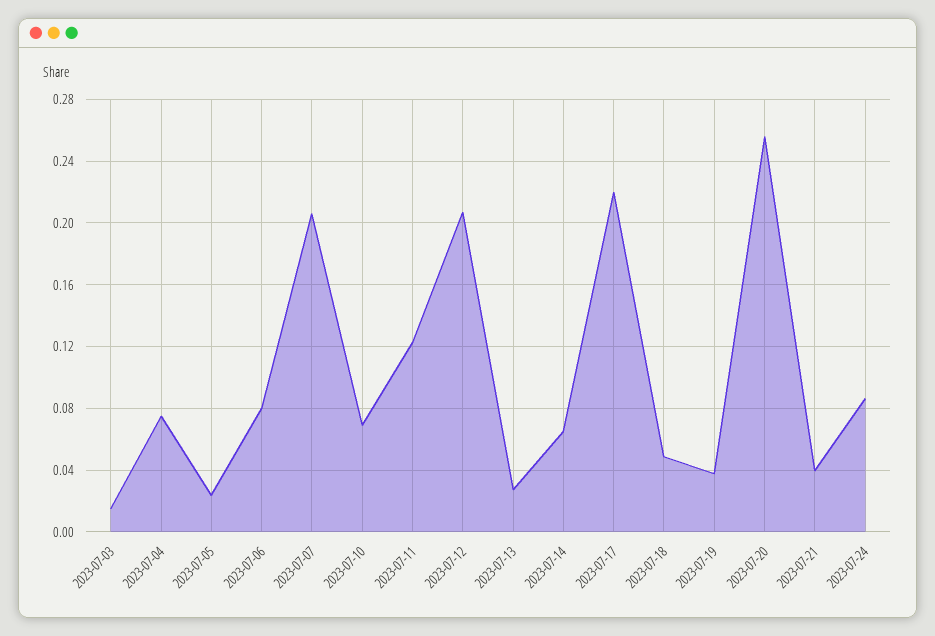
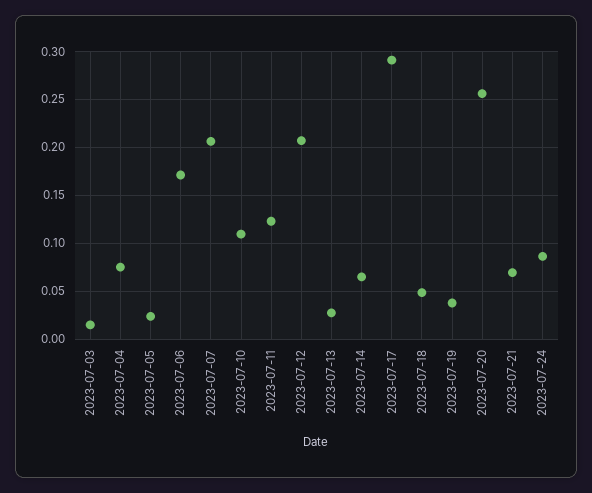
  {
    "2023-07-03": 0.015,
    "2023-07-04": 0.075,
    "2023-07-05": 0.025,
-   "2023-07-06": 0.08,
+   "2023-07-06": 0.17,
    "2023-07-07": 0.205,
-   "2023-07-10": 0.07,
+   "2023-07-10": 0.11,
    "2023-07-11": 0.125,
    "2023-07-12": 0.205,
    "2023-07-13": 0.025,
    "2023-07-14": 0.065,
-   "2023-07-17": 0.22,
+   "2023-07-17": 0.29,
    "2023-07-18": 0.05,
    "2023-07-19": 0.04,
    "2023-07-20": 0.255,
-   "2023-07-21": 0.04,
+   "2023-07-21": 0.07,
    "2023-07-24": 0.085
  }

